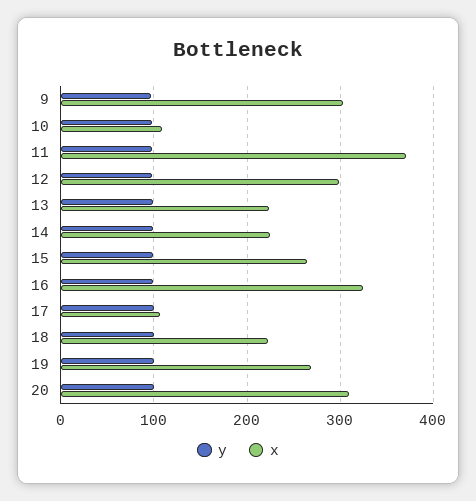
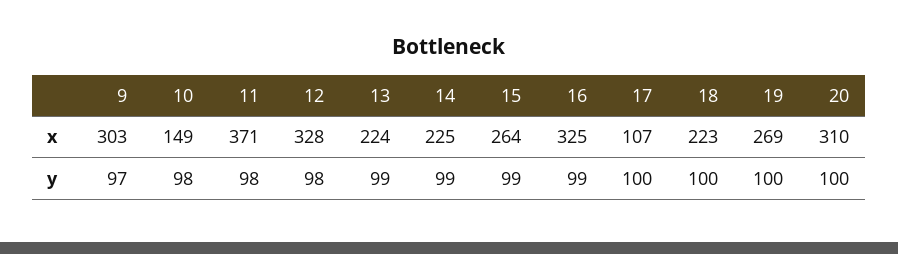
  {
    "y": {
      "9": 97,
      "10": 98,
      "11": 98,
      "12": 98,
      "13": 99,
      "14": 99,
      "15": 99,
      "16": 99,
      "17": 100,
      "18": 100,
      "19": 100,
      "20": 100
    },
    "x": {
      "9": 303,
-     "10": 110,
+     "10": 149,
      "11": 371,
-     "12": 300,
+     "12": 328,
      "13": 224,
      "14": 225,
      "15": 264,
      "16": 325,
      "17": 107,
      "18": 223,
      "19": 269,
      "20": 310
    }
  }

